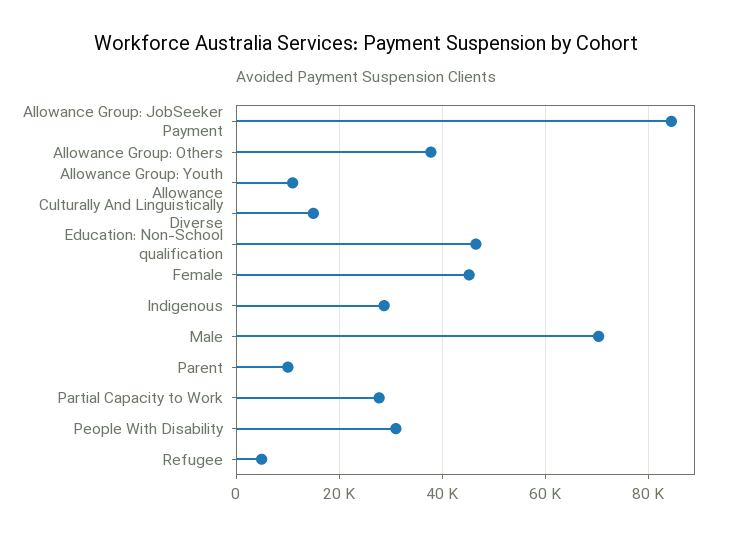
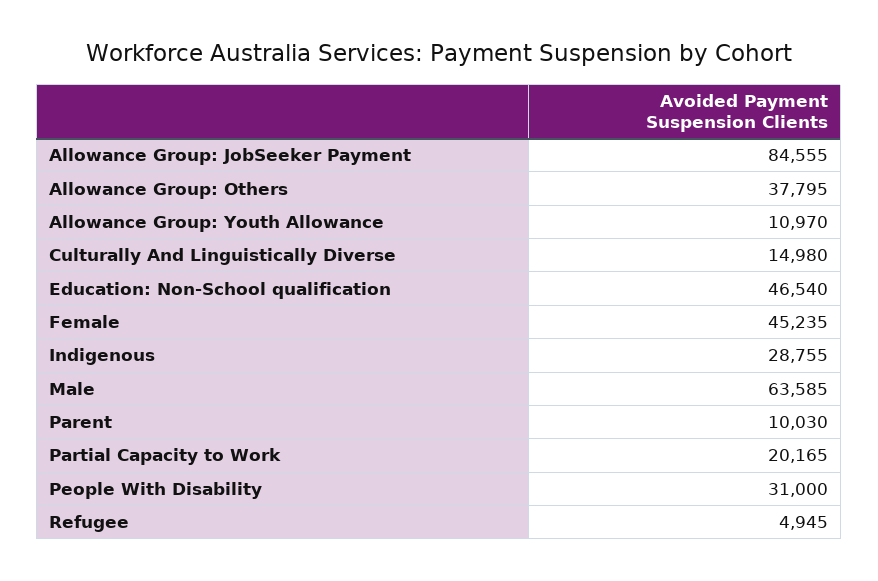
  {
    "Allowance Group: JobSeeker Payment": 84555,
    "Allowance Group: Others": 37795,
    "Allowance Group: Youth Allowance": 10970,
    "Culturally And Linguistically Diverse": 14980,
    "Education: Non-School qualification": 46540,
    "Female": 45235,
    "Indigenous": 28755,
-   "Male": 70000,
+   "Male": 63585,
    "Parent": 10030,
-   "Partial Capacity to Work": 28000,
+   "Partial Capacity to Work": 20165,
    "People With Disability": 31000,
    "Refugee": 4945
  }

